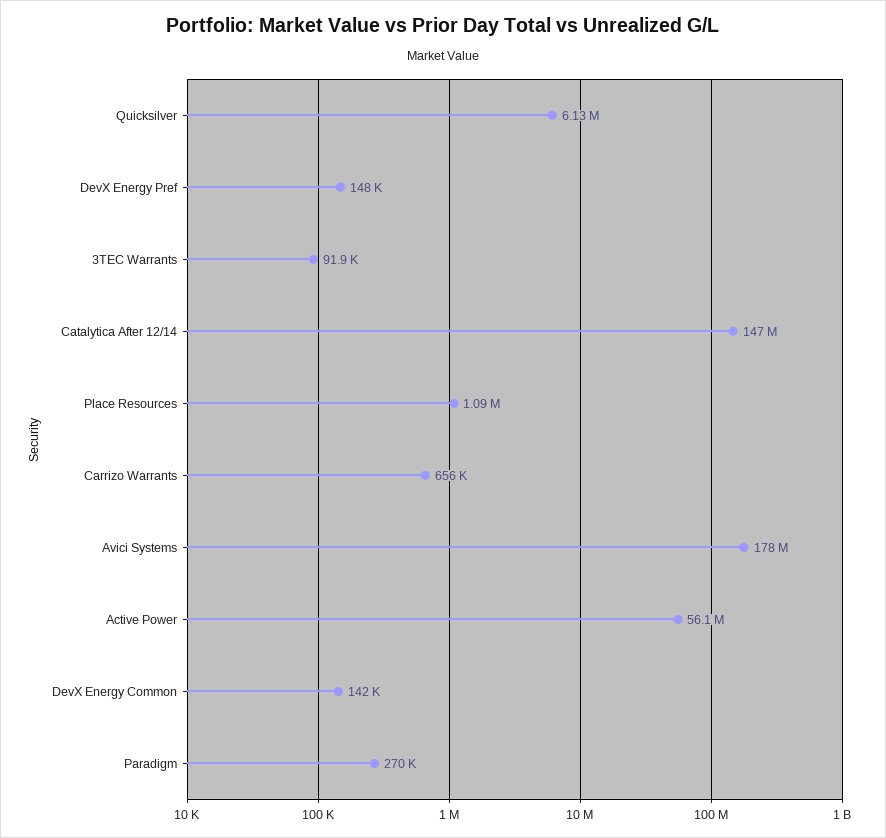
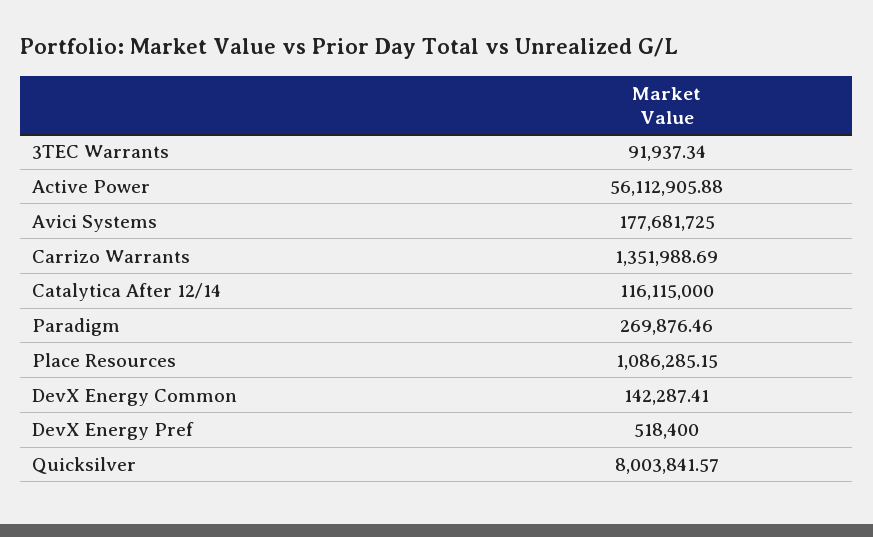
  {
-   "Quicksilver": 6130000,
+   "Quicksilver": 8003841.57,
-   "DevX Energy Pref": 148000,
+   "DevX Energy Pref": 518400,
    "3TEC Warrants": 91937.34,
-   "Catalytica After 12/14": 147000000,
+   "Catalytica After 12/14": 116115000,
    "Place Resources": 1086285.15,
-   "Carrizo Warrants": 656000,
+   "Carrizo Warrants": 1351988.69,
    "Avici Systems": 177681725,
    "Active Power": 56112905.88,
    "DevX Energy Common": 142287.41,
    "Paradigm": 269876.46
  }

